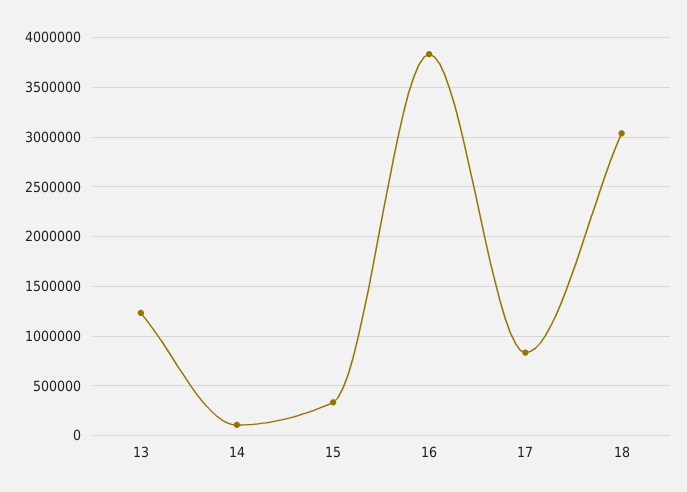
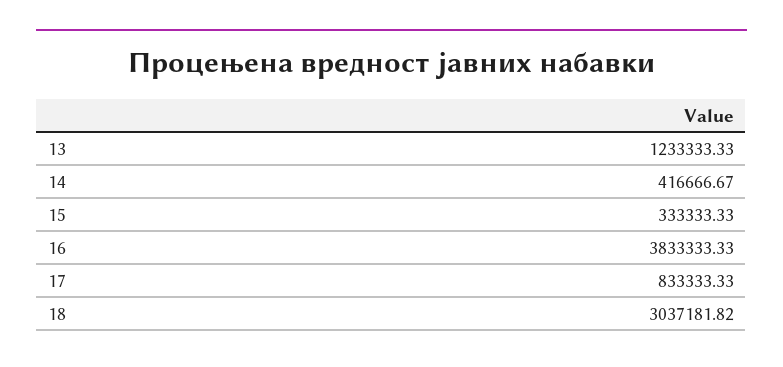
  {
    "13": 1233333.33,
-   "14": 100000,
+   "14": 416666.67,
    "15": 333333.33,
    "16": 3833333.33,
    "17": 833333.33,
    "18": 3037181.82
  }

